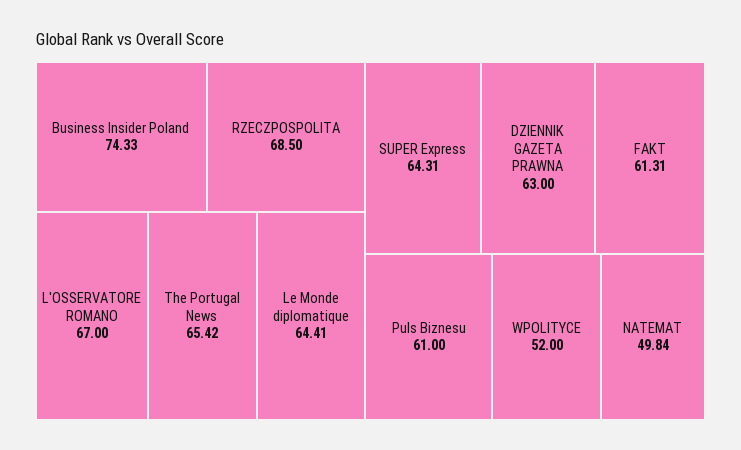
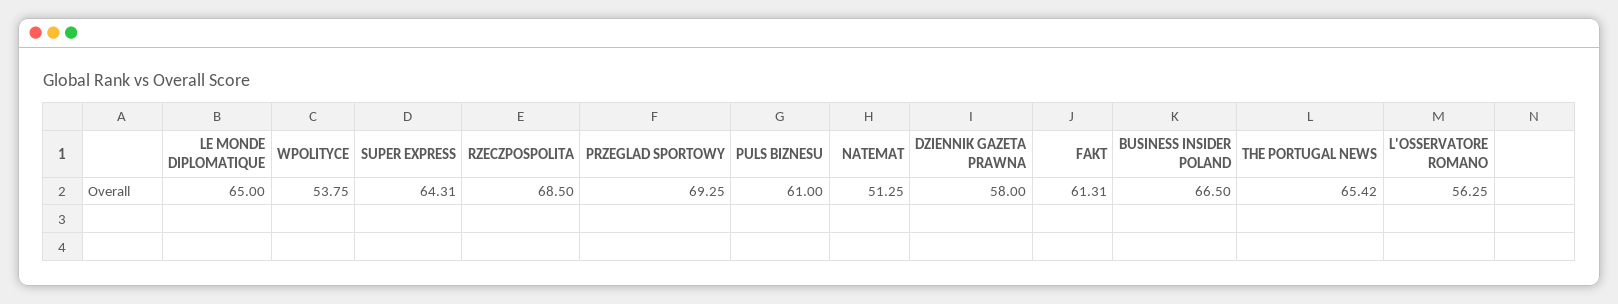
  {
-   "Business Insider Poland": 74.33,
+   "Business Insider Poland": 66.5,
    "RZECZPOSPOLITA": 68.5,
-   "L'OSSERVATORE ROMANO": 67,
+   "L'OSSERVATORE ROMANO": 56.25,
    "The Portugal News": 65.42,
-   "Le Monde diplomatique": 64.41,
+   "Le Monde diplomatique": 65,
    "SUPER Express": 64.31,
-   "DZIENNIK GAZETA PRAWNA": 63,
+   "DZIENNIK GAZETA PRAWNA": 58,
    "FAKT": 61.31,
    "Puls Biznesu": 61,
-   "WPOLITYCE": 52,
+   "WPOLITYCE": 53.75,
-   "NATEMAT": 49.84
+   "NATEMAT": 51.25,
+   "PRZEGLAD SPORTOWY": 69.25
  }

